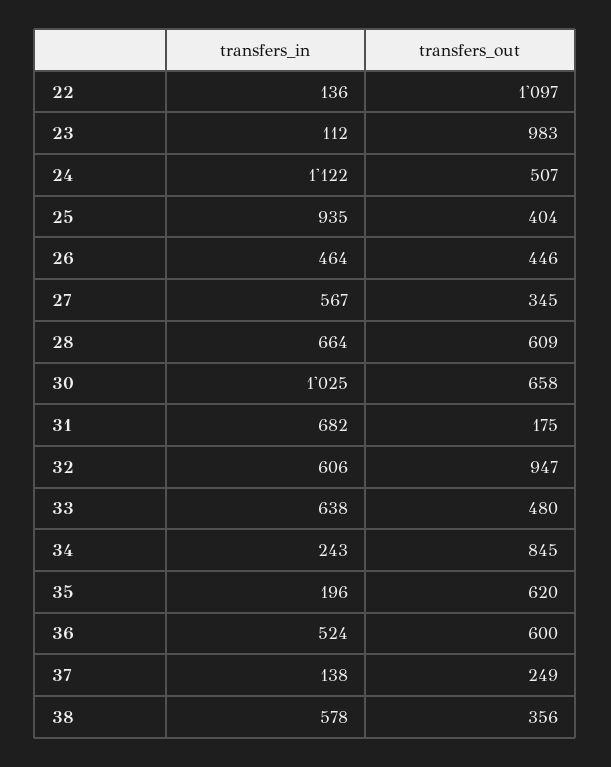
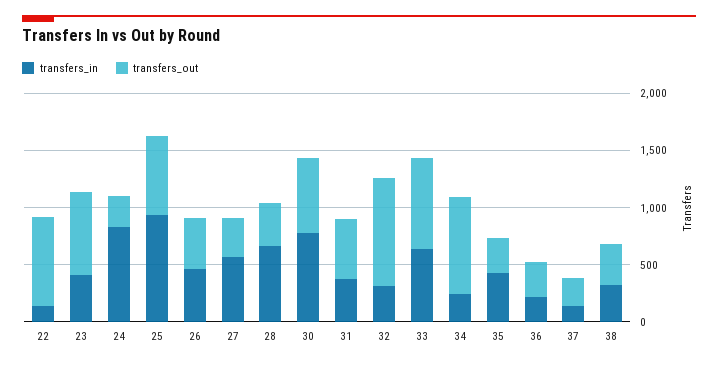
  {
    "transfers_in": {
      "22": 136,
-     "23": 112,
+     "23": 400,
-     "24": 1122,
+     "24": 800,
      "25": 935,
      "26": 464,
      "27": 567,
      "28": 664,
-     "30": 1025,
+     "30": 800,
-     "31": 682,
+     "31": 400,
-     "32": 606,
+     "32": 300,
      "33": 638,
      "34": 243,
-     "35": 196,
+     "35": 400,
-     "36": 524,
+     "36": 200,
      "37": 138,
-     "38": 578
+     "38": 300
    },
    "transfers_out": {
-     "22": 1097,
+     "22": 800,
-     "23": 983,
+     "23": 700,
-     "24": 507,
+     "24": 300,
-     "25": 404,
+     "25": 700,
      "26": 446,
      "27": 345,
-     "28": 609,
+     "28": 400,
      "30": 658,
-     "31": 175,
+     "31": 500,
      "32": 947,
-     "33": 480,
+     "33": 800,
      "34": 845,
-     "35": 620,
+     "35": 300,
-     "36": 600,
+     "36": 300,
      "37": 249,
      "38": 356
    }
  }

